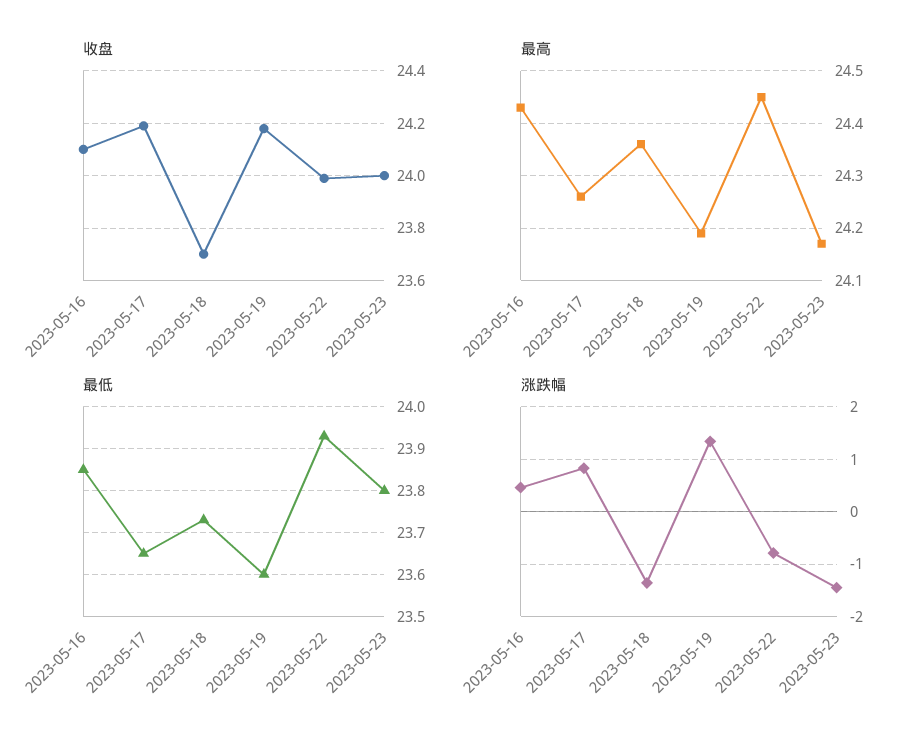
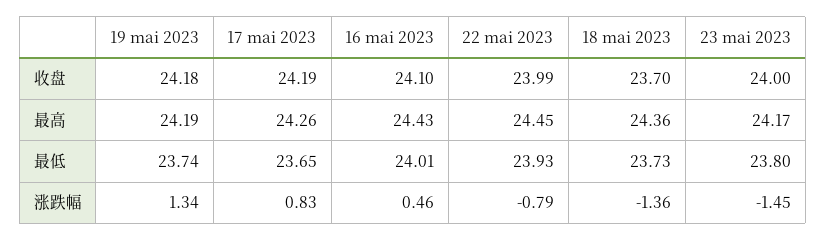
  {
    "收盘": {
      "2023-05-16": 24.1,
      "2023-05-17": 24.19,
      "2023-05-18": 23.7,
      "2023-05-19": 24.18,
      "2023-05-22": 23.99,
      "2023-05-23": 24
    },
    "最高": {
      "2023-05-16": 24.43,
      "2023-05-17": 24.26,
      "2023-05-18": 24.36,
      "2023-05-19": 24.19,
      "2023-05-22": 24.45,
      "2023-05-23": 24.17
    },
    "最低": {
-     "2023-05-16": 23.85,
+     "2023-05-16": 24.01,
      "2023-05-17": 23.65,
      "2023-05-18": 23.73,
-     "2023-05-19": 23.6,
+     "2023-05-19": 23.74,
      "2023-05-22": 23.93,
      "2023-05-23": 23.8
    },
    "涨跌幅": {
      "2023-05-16": 0.46,
      "2023-05-17": 0.83,
      "2023-05-18": -1.36,
      "2023-05-19": 1.34,
      "2023-05-22": -0.79,
      "2023-05-23": -1.45
    }
  }

